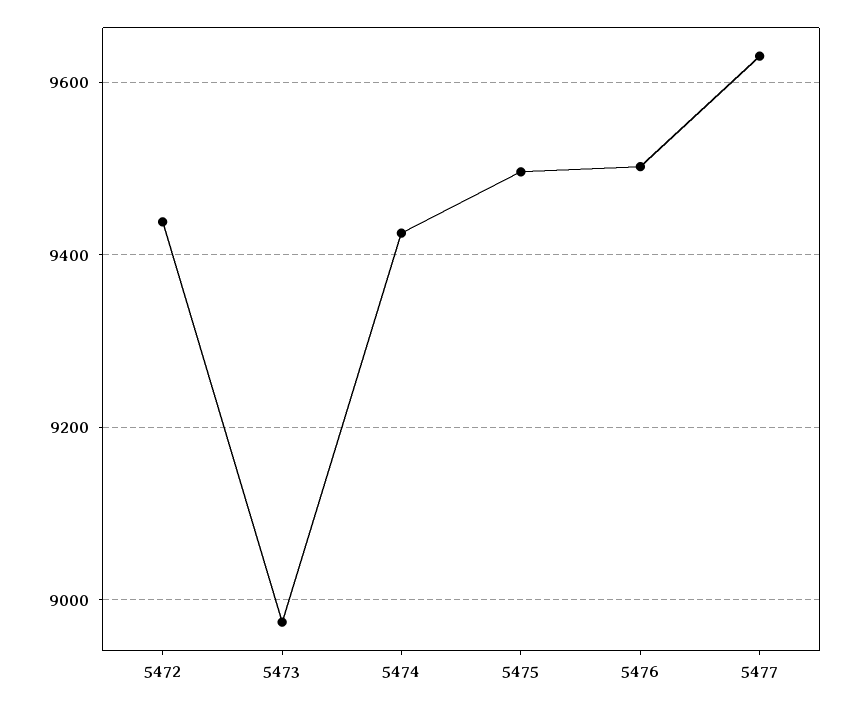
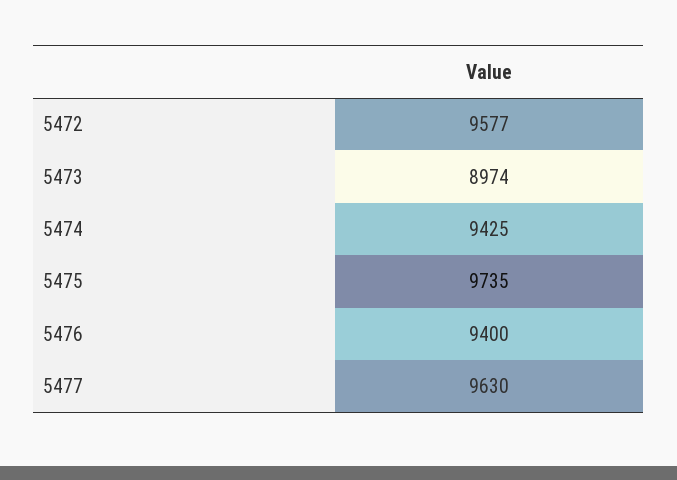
  {
-   "5472": 9440,
+   "5472": 9577,
    "5473": 8974,
    "5474": 9425,
-   "5475": 9500,
+   "5475": 9735,
-   "5476": 9500,
+   "5476": 9400,
    "5477": 9630
  }

